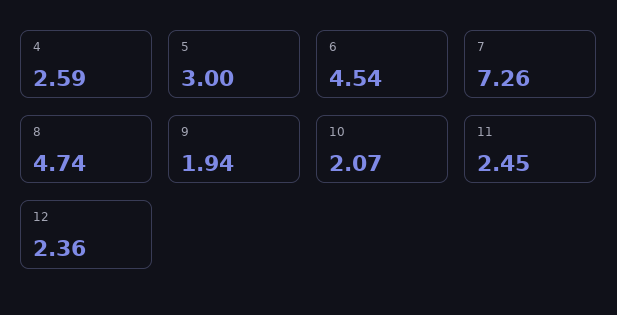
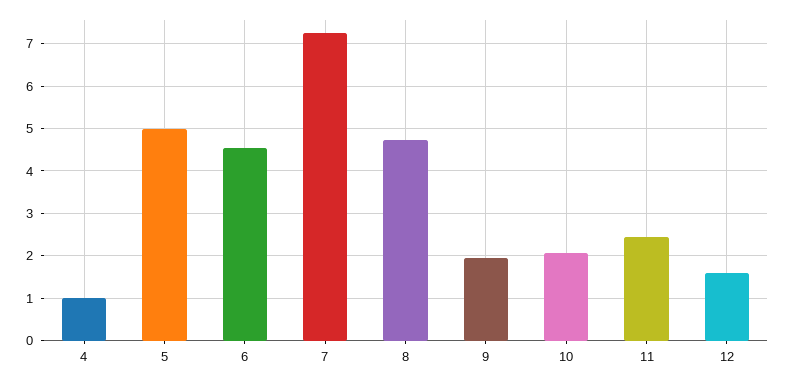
  {
-   "4": 2.59,
+   "4": 1,
-   "5": 3,
+   "5": 5,
    "6": 4.54,
    "7": 7.26,
    "8": 4.74,
    "9": 1.94,
    "10": 2.07,
    "11": 2.45,
-   "12": 2.36
+   "12": 1.6
  }

